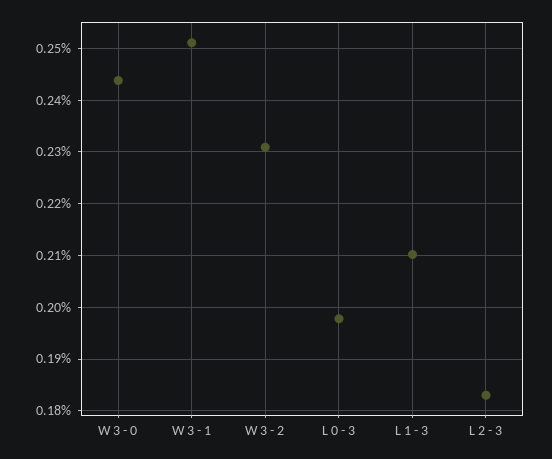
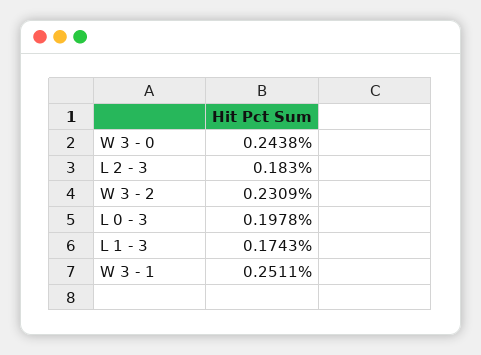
  {
    "W 3 - 0": 0.2438,
    "W 3 - 1": 0.2511,
    "W 3 - 2": 0.2309,
    "L 0 - 3": 0.1978,
-   "L 1 - 3": 0.21,
+   "L 1 - 3": 0.1743,
    "L 2 - 3": 0.183
  }

